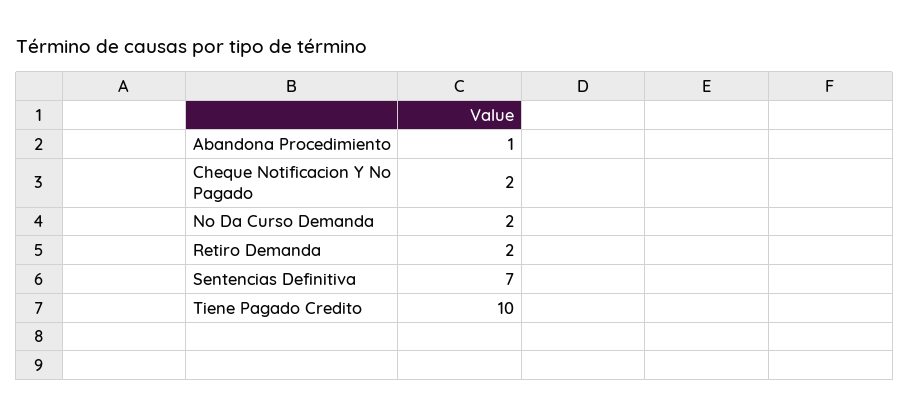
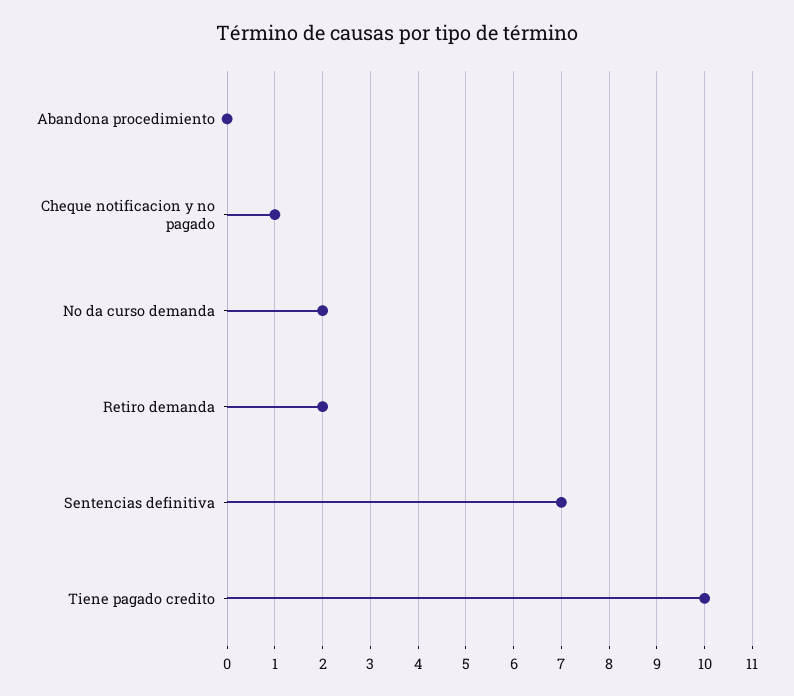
  {
-   "Abandona Procedimiento": 1,
+   "Abandona Procedimiento": 0,
-   "Cheque Notificacion Y No Pagado": 2,
+   "Cheque Notificacion Y No Pagado": 1,
    "No Da Curso Demanda": 2,
    "Retiro Demanda": 2,
    "Sentencias Definitiva": 7,
    "Tiene Pagado Credito": 10
  }

